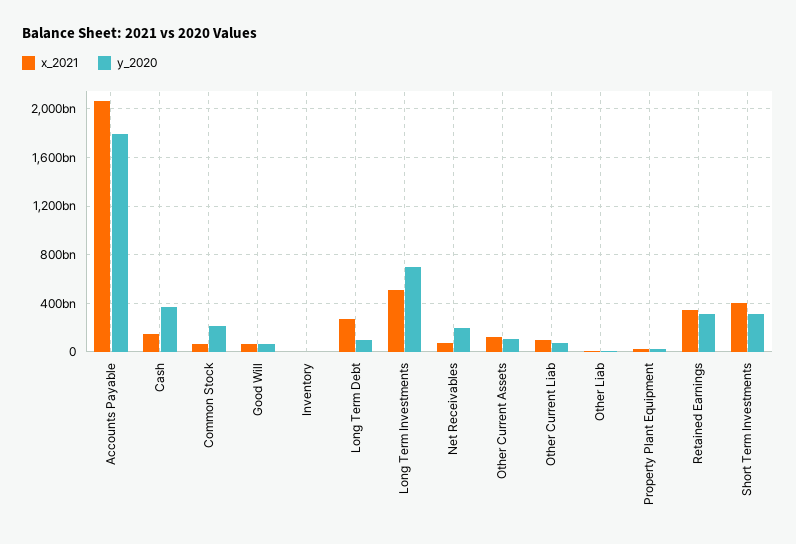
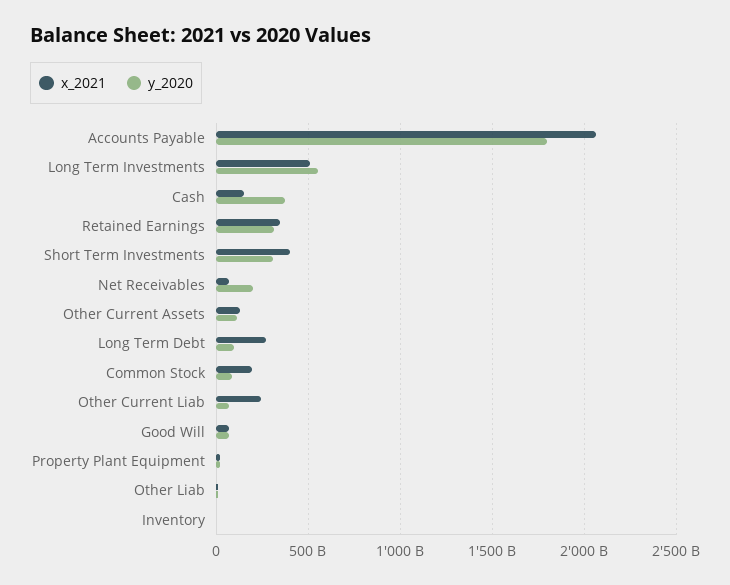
  {
    "x_2021": {
      "Accounts Payable": 2050000000000,
      "Cash": 150000000000,
-     "Common Stock": 50000000000,
+     "Common Stock": 200000000000,
      "Good Will": 50000000000,
      "Inventory": 0,
      "Long Term Debt": 250000000000,
      "Long Term Investments": 500000000000,
      "Net Receivables": 50000000000,
      "Other Current Assets": 150000000000,
-     "Other Current Liab": 100000000000,
+     "Other Current Liab": 250000000000,
      "Other Liab": 0,
      "Property Plant Equipment": 0,
      "Retained Earnings": 350000000000,
      "Short Term Investments": 400000000000
    },
    "y_2020": {
      "Accounts Payable": 1800000000000,
      "Cash": 350000000000,
-     "Common Stock": 200000000000,
+     "Common Stock": 100000000000,
      "Good Will": 50000000000,
      "Inventory": 0,
      "Long Term Debt": 100000000000,
-     "Long Term Investments": 700000000000,
+     "Long Term Investments": 550000000000,
      "Net Receivables": 200000000000,
      "Other Current Assets": 100000000000,
      "Other Current Liab": 50000000000,
      "Other Liab": 0,
      "Property Plant Equipment": 0,
      "Retained Earnings": 300000000000,
      "Short Term Investments": 300000000000
    }
  }

